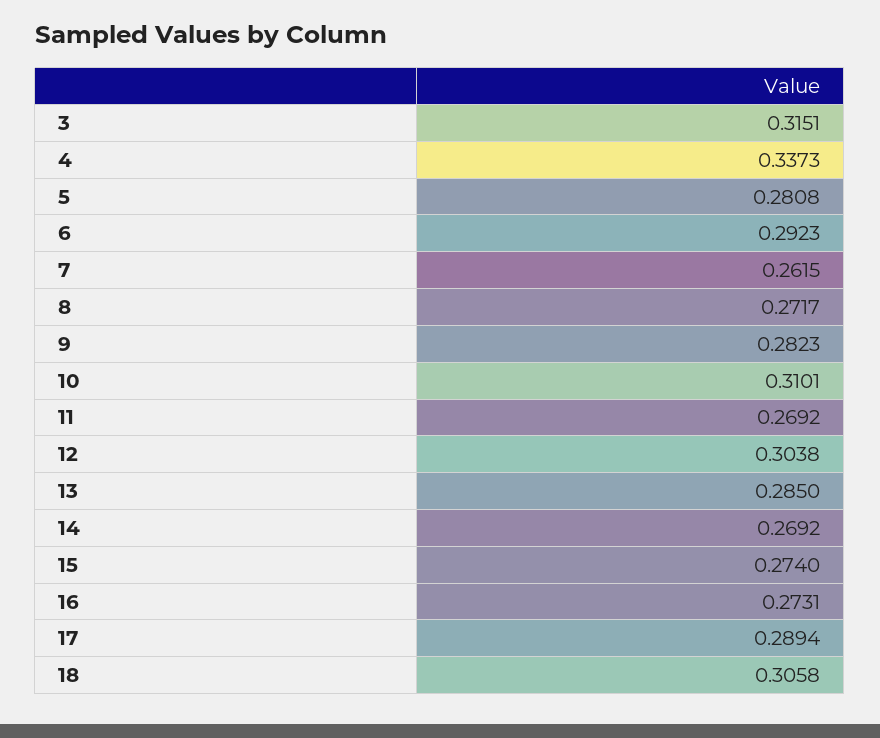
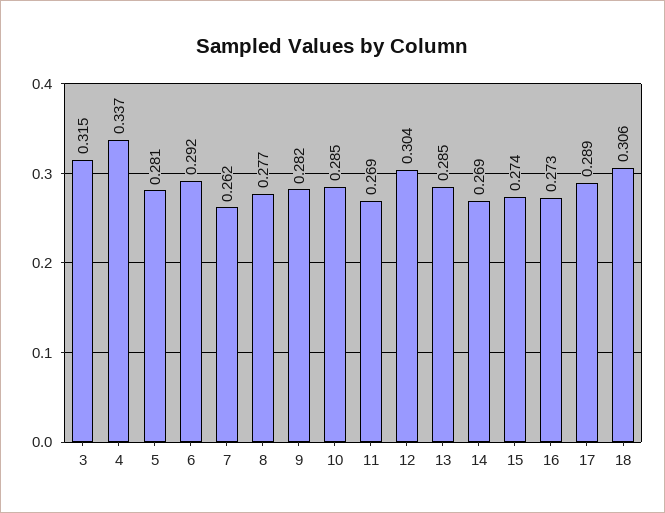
  {
    "3": 0.3151,
    "4": 0.3373,
    "5": 0.2808,
    "6": 0.2923,
    "7": 0.2615,
-   "8": 0.2717,
+   "8": 0.277,
    "9": 0.2823,
-   "10": 0.3101,
+   "10": 0.285,
    "11": 0.2692,
    "12": 0.3038,
    "13": 0.285,
    "14": 0.2692,
    "15": 0.274,
    "16": 0.2731,
    "17": 0.2894,
    "18": 0.3058
  }

